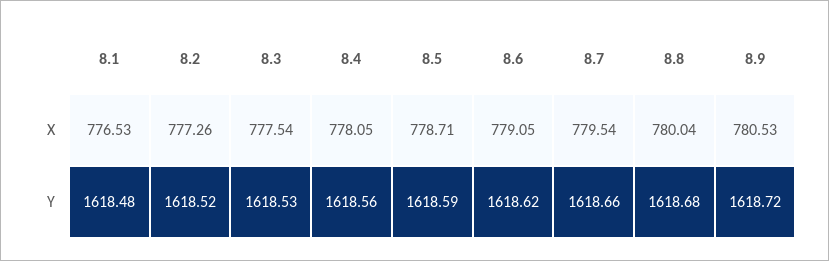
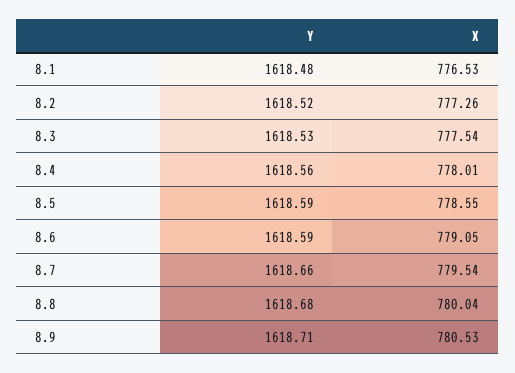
  {
    "8.1": {
      "X": 776.53,
      "Y": 1618.48
    },
    "8.2": {
      "X": 777.26,
      "Y": 1618.52
    },
    "8.3": {
      "X": 777.54,
      "Y": 1618.53
    },
    "8.4": {
-     "X": 778.05,
+     "X": 778.01,
      "Y": 1618.56
    },
    "8.5": {
-     "X": 778.71,
+     "X": 778.55,
      "Y": 1618.59
    },
    "8.6": {
      "X": 779.05,
-     "Y": 1618.62
+     "Y": 1618.59
    },
    "8.7": {
      "X": 779.54,
      "Y": 1618.66
    },
    "8.8": {
      "X": 780.04,
      "Y": 1618.68
    },
    "8.9": {
      "X": 780.53,
-     "Y": 1618.72
+     "Y": 1618.71
    }
  }

